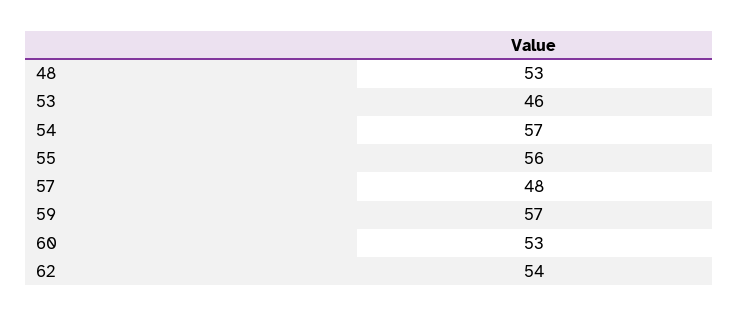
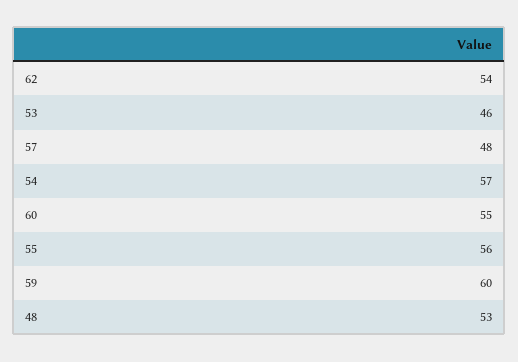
  {
    "48": 53,
    "53": 46,
    "54": 57,
    "55": 56,
    "57": 48,
-   "59": 57,
+   "59": 60,
-   "60": 53,
+   "60": 55,
    "62": 54
  }

